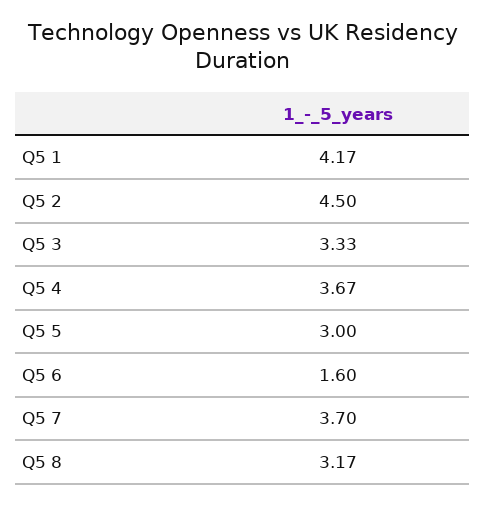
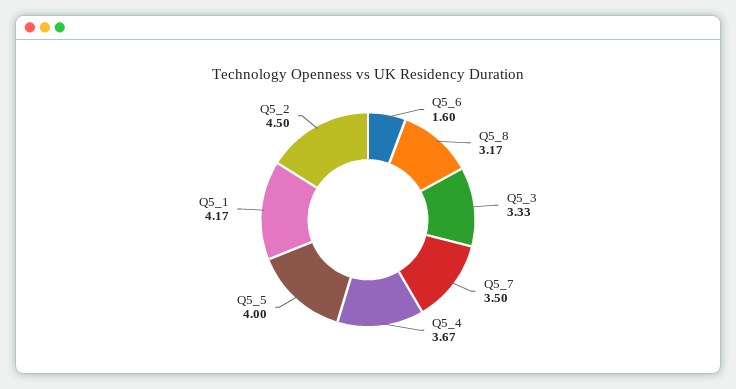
  {
    "Q5 1": 4.17,
    "Q5 2": 4.5,
    "Q5 3": 3.33,
    "Q5 4": 3.67,
-   "Q5 5": 3,
+   "Q5 5": 4,
    "Q5 6": 1.6,
-   "Q5 7": 3.7,
+   "Q5 7": 3.5,
    "Q5 8": 3.17
  }

